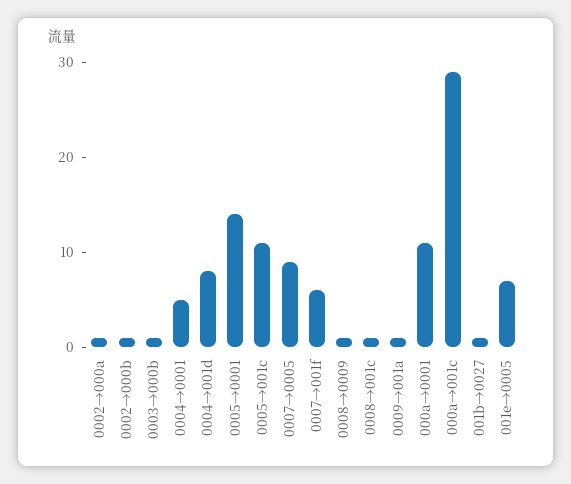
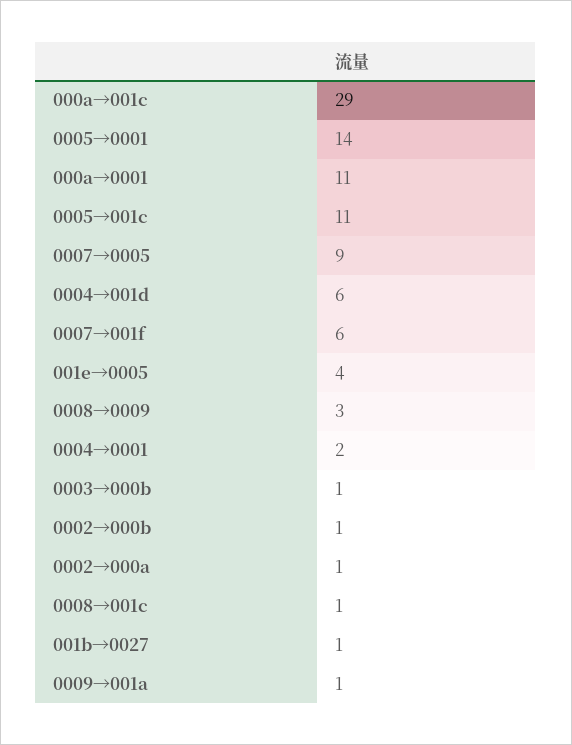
  {
    "0002→000a": 1,
    "0002→000b": 1,
    "0003→000b": 1,
-   "0004→0001": 5,
+   "0004→0001": 2,
-   "0004→001d": 8,
+   "0004→001d": 6,
    "0005→0001": 14,
    "0005→001c": 11,
    "0007→0005": 9,
    "0007→001f": 6,
-   "0008→0009": 1,
+   "0008→0009": 3,
    "0008→001c": 1,
    "0009→001a": 1,
    "000a→0001": 11,
    "000a→001c": 29,
    "001b→0027": 1,
-   "001e→0005": 7
+   "001e→0005": 4
  }

